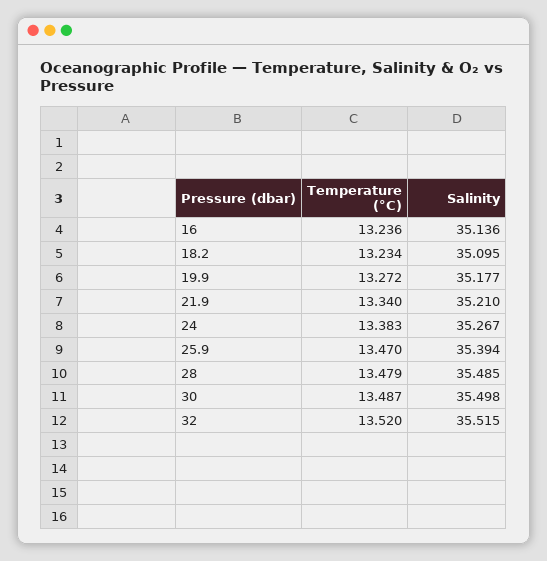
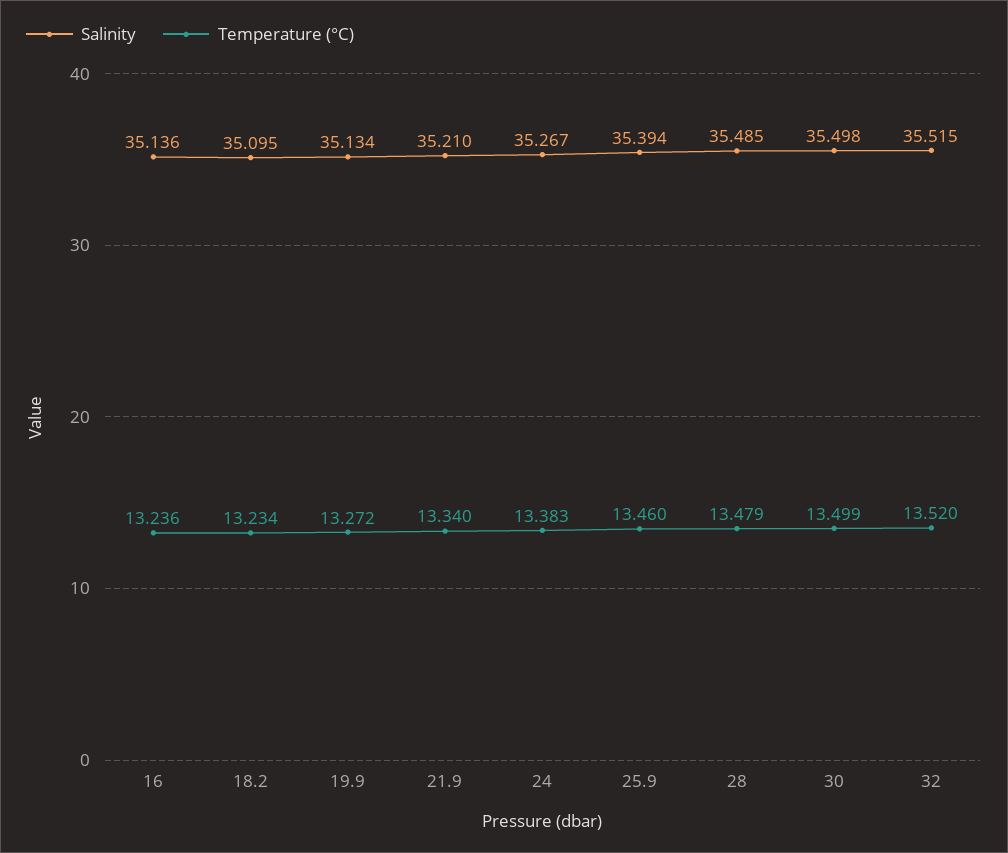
  {
    "Temperature (°C)": {
      "16": 13.236,
      "18.2": 13.234,
      "19.9": 13.272,
      "21.9": 13.34,
      "24": 13.383,
-     "25.9": 13.47,
+     "25.9": 13.46,
      "28": 13.479,
-     "30": 13.487,
+     "30": 13.499,
      "32": 13.52
    },
    "Salinity": {
      "16": 35.136,
      "18.2": 35.095,
-     "19.9": 35.177,
+     "19.9": 35.134,
      "21.9": 35.21,
      "24": 35.267,
      "25.9": 35.394,
      "28": 35.485,
      "30": 35.498,
      "32": 35.515
    }
  }

